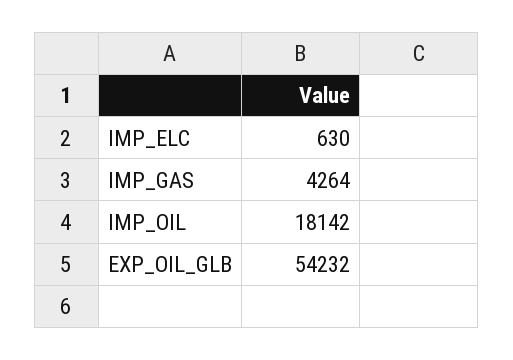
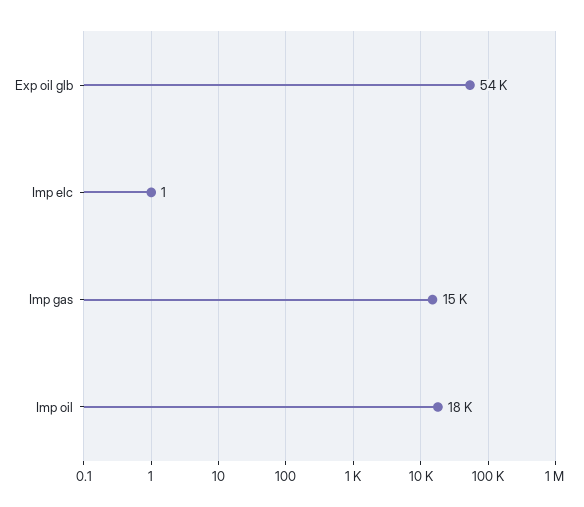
  {
-   "IMP_ELC": 630,
+   "IMP_ELC": 1,
-   "IMP_GAS": 4264,
+   "IMP_GAS": 15000,
    "IMP_OIL": 18142,
    "EXP_OIL_GLB": 54232
  }

